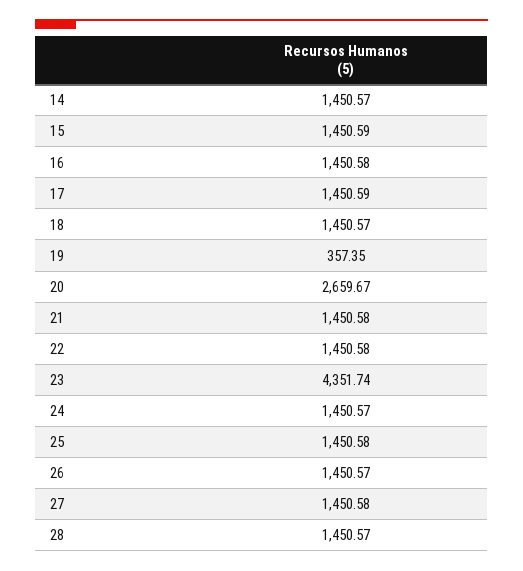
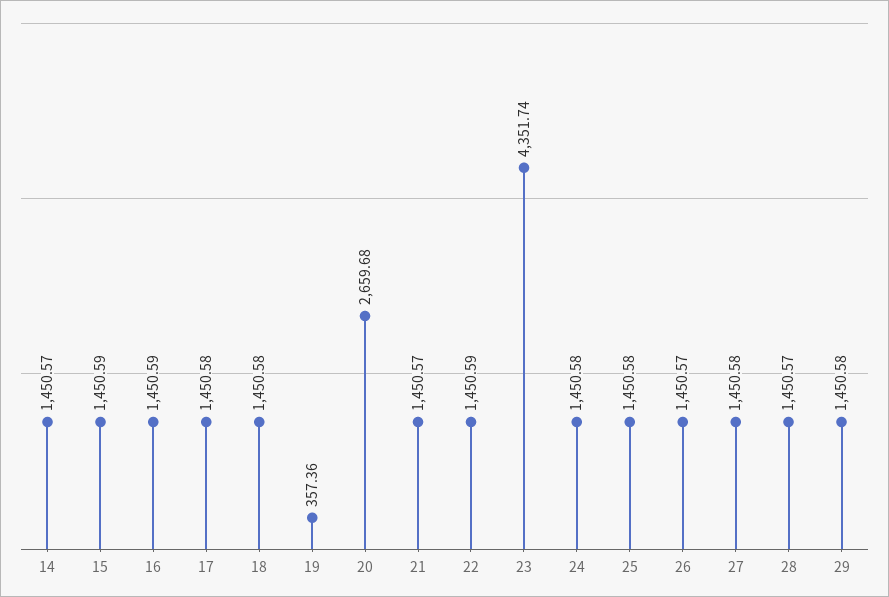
  {
    "14": 1450.57,
    "15": 1450.59,
-   "16": 1450.58,
+   "16": 1450.59,
-   "17": 1450.59,
+   "17": 1450.58,
-   "18": 1450.57,
+   "18": 1450.58,
-   "19": 357.35,
+   "19": 357.36,
-   "20": 2659.67,
+   "20": 2659.68,
-   "21": 1450.58,
+   "21": 1450.57,
-   "22": 1450.58,
+   "22": 1450.59,
    "23": 4351.74,
-   "24": 1450.57,
+   "24": 1450.58,
    "25": 1450.58,
    "26": 1450.57,
    "27": 1450.58,
-   "28": 1450.57
+   "28": 1450.57,
+   "29": 1450.58
  }

